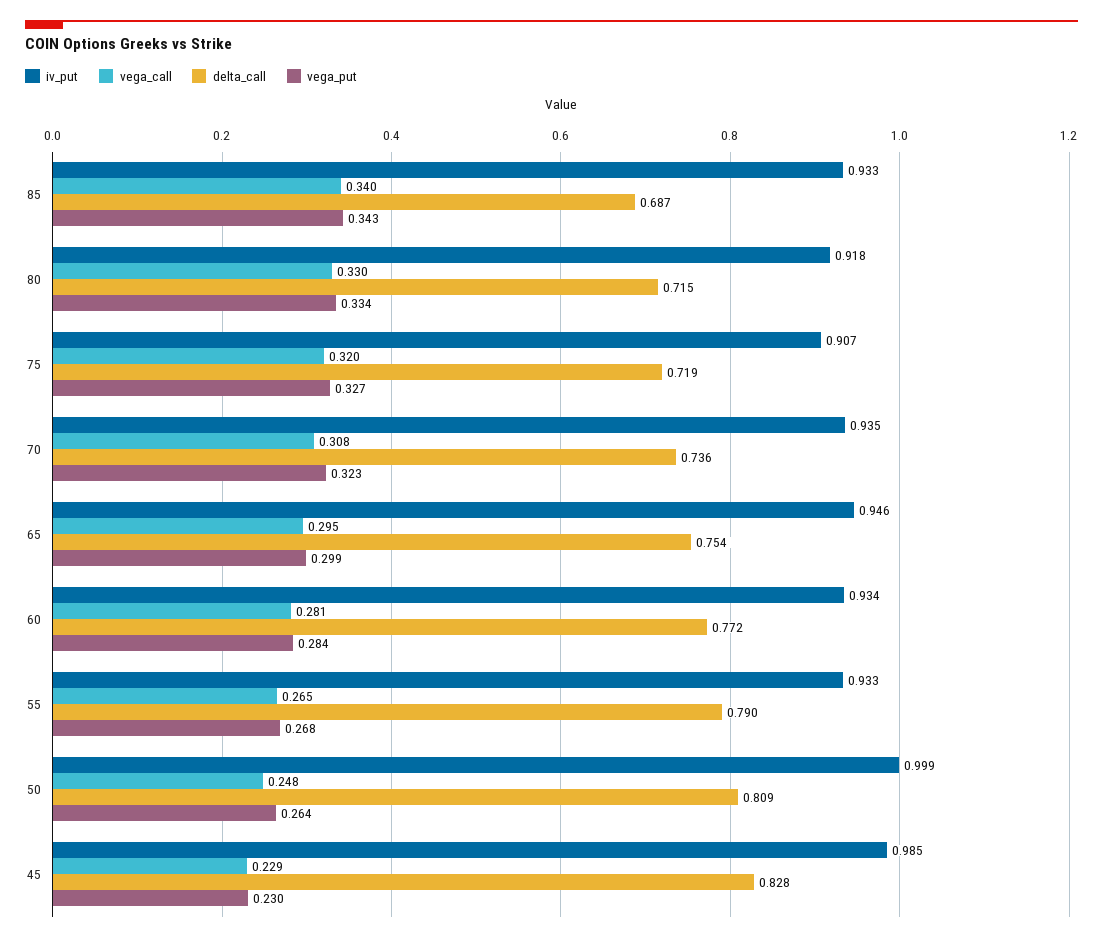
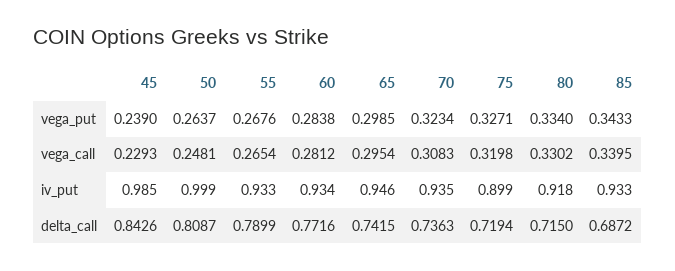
  {
    "iv_put": {
      "85": 0.933,
      "80": 0.918,
-     "75": 0.907,
+     "75": 0.899,
      "70": 0.935,
      "65": 0.946,
      "60": 0.934,
      "55": 0.933,
      "50": 0.999,
      "45": 0.985
    },
    "vega_call": {
      "85": 0.3395,
      "80": 0.3302,
      "75": 0.3198,
      "70": 0.3083,
      "65": 0.2954,
      "60": 0.2812,
      "55": 0.2654,
      "50": 0.2481,
      "45": 0.2293
    },
    "delta_call": {
      "85": 0.6872,
      "80": 0.715,
      "75": 0.7194,
      "70": 0.7363,
-     "65": 0.754,
+     "65": 0.7415,
      "60": 0.7716,
      "55": 0.7899,
      "50": 0.8087,
-     "45": 0.828
+     "45": 0.8426
    },
    "vega_put": {
      "85": 0.3433,
      "80": 0.334,
      "75": 0.3271,
      "70": 0.3234,
      "65": 0.2985,
      "60": 0.2838,
      "55": 0.2676,
      "50": 0.2637,
-     "45": 0.23
+     "45": 0.239
    }
  }

